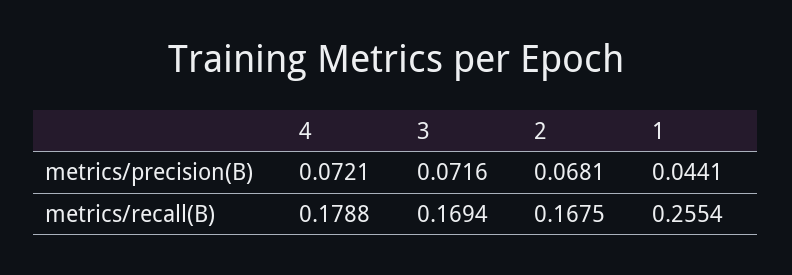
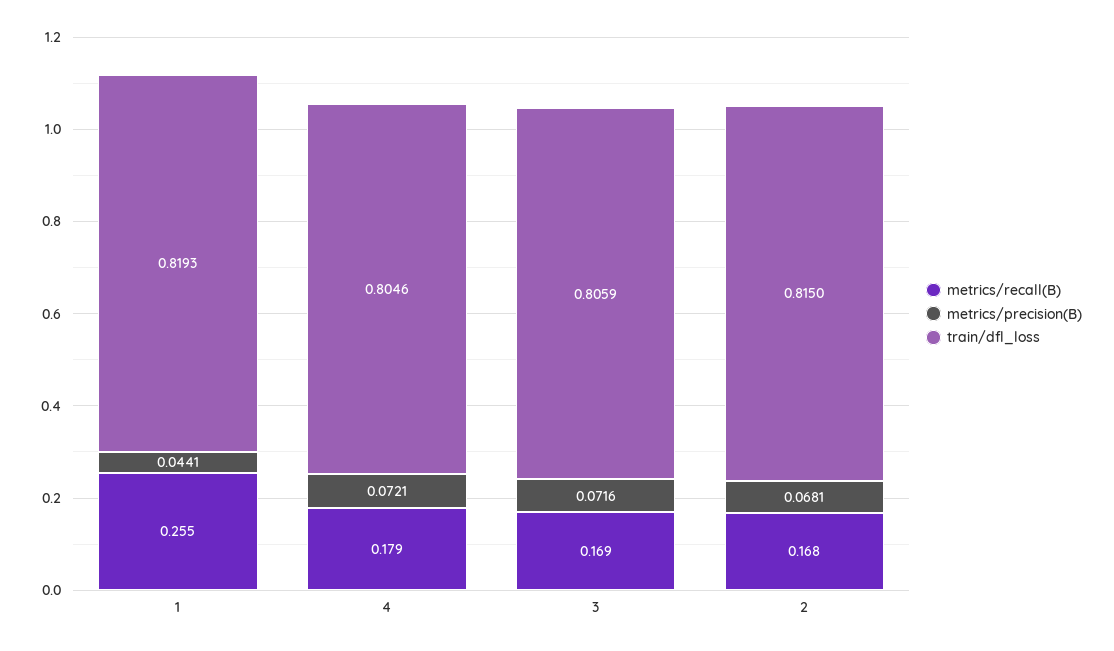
  {
    "metrics/precision(B)": {
      "4": 0.0721,
      "3": 0.0716,
      "2": 0.0681,
      "1": 0.0441
    },
    "metrics/recall(B)": {
      "4": 0.1788,
      "3": 0.1694,
      "2": 0.1675,
      "1": 0.2554
-   }
+   },
+   "train/dfl_loss": {
+     "1": 0.8193,
+     "4": 0.8046,
+     "3": 0.8059,
+     "2": 0.815
+   }
  }

